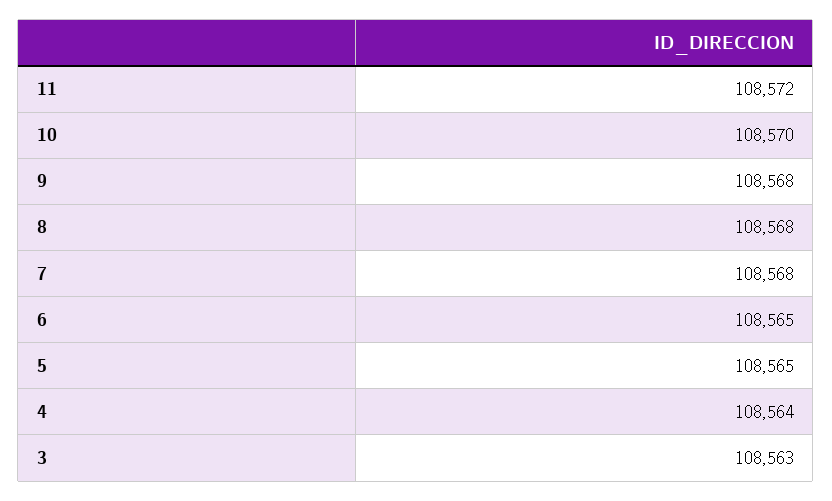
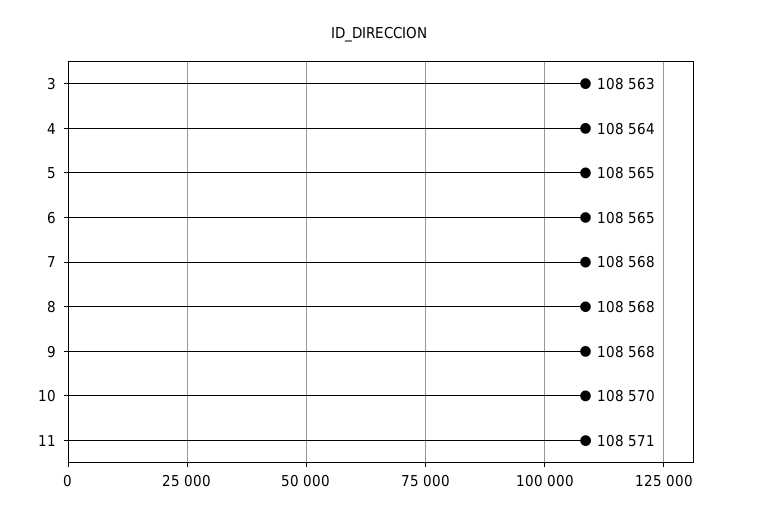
  {
-   "11": 108572,
+   "11": 108571,
    "10": 108570,
    "9": 108568,
    "8": 108568,
    "7": 108568,
    "6": 108565,
    "5": 108565,
    "4": 108564,
    "3": 108563
  }

